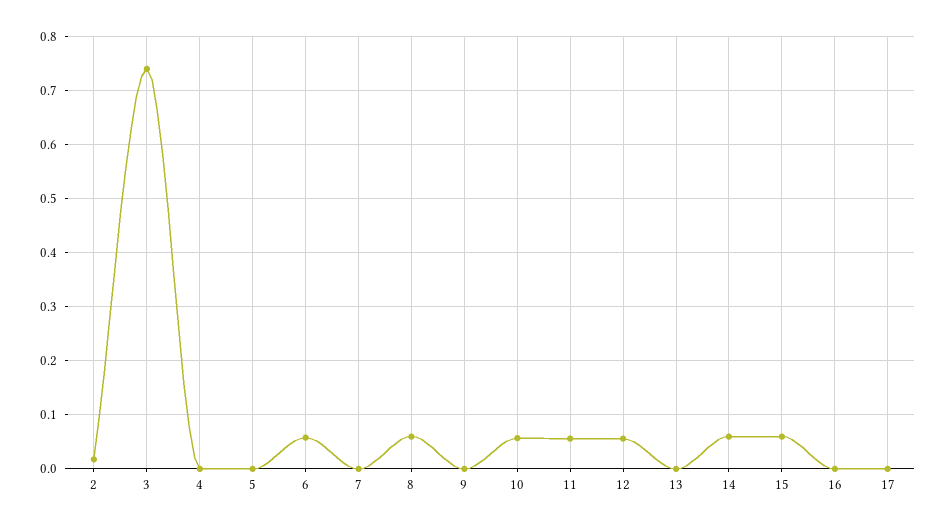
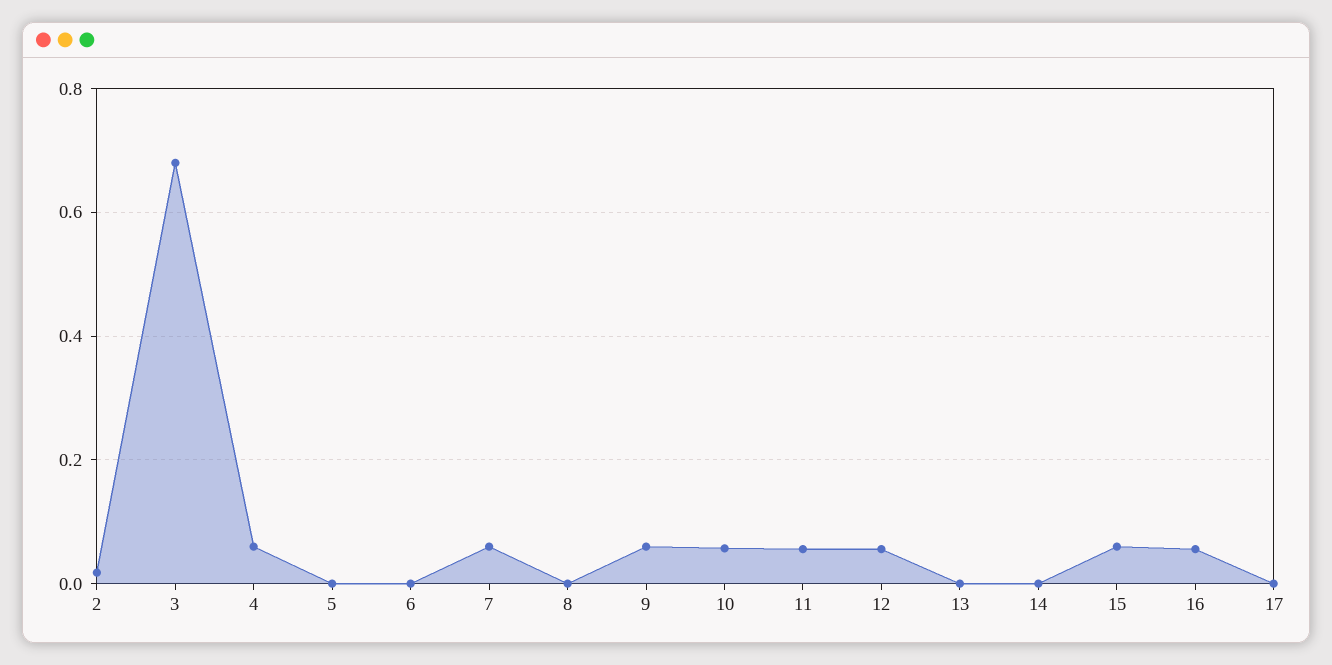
  {
    "2": 0.02,
-   "3": 0.74,
+   "3": 0.68,
-   "4": 0,
+   "4": 0.06,
    "5": 0,
-   "6": 0.06,
+   "6": 0,
-   "7": 0,
+   "7": 0.06,
-   "8": 0.06,
+   "8": 0,
-   "9": 0,
+   "9": 0.06,
    "10": 0.06,
    "11": 0.06,
    "12": 0.06,
    "13": 0,
-   "14": 0.06,
+   "14": 0,
    "15": 0.06,
-   "16": 0,
+   "16": 0.06,
    "17": 0
  }

